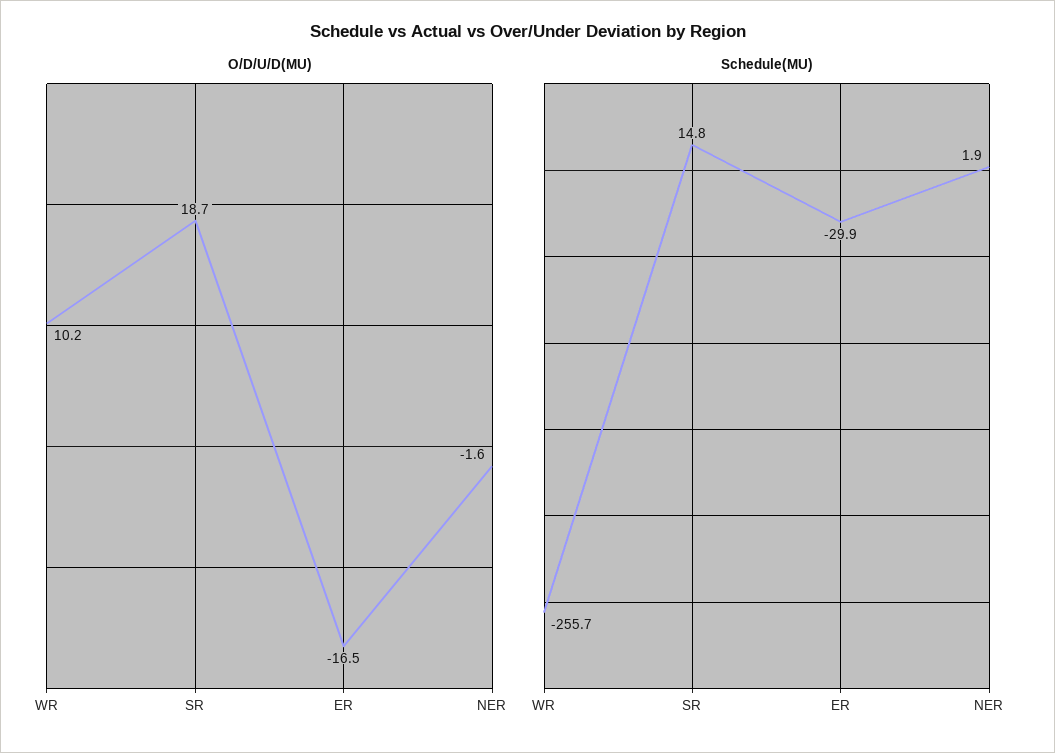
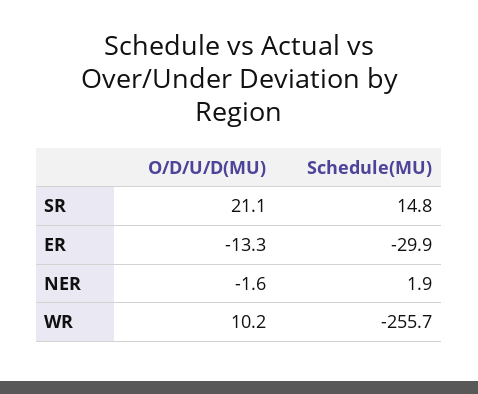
  {
    "O/D/U/D(MU)": {
      "WR": 10.2,
-     "SR": 18.7,
+     "SR": 21.1,
-     "ER": -16.5,
+     "ER": -13.3,
      "NER": -1.6
    },
    "Schedule(MU)": {
      "WR": -255.7,
      "SR": 14.8,
      "ER": -29.9,
      "NER": 1.9
    }
  }

